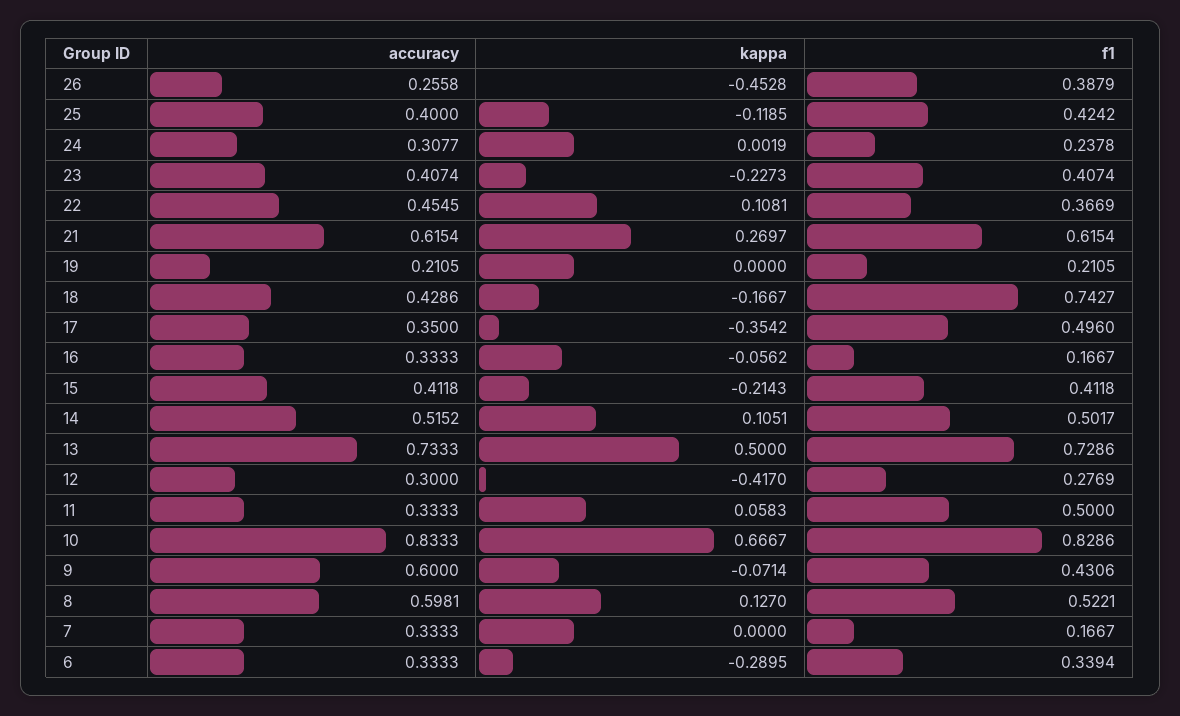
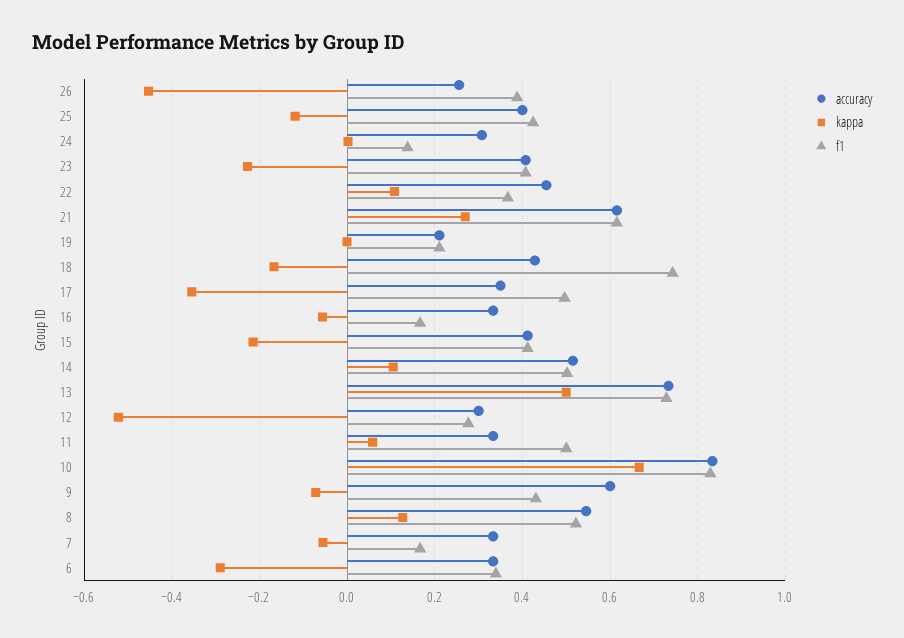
  {
    "accuracy": {
      "26": 0.2558,
      "25": 0.4,
      "24": 0.3077,
      "23": 0.4074,
      "22": 0.4545,
      "21": 0.6154,
      "19": 0.2105,
      "18": 0.4286,
      "17": 0.35,
      "16": 0.3333,
      "15": 0.4118,
      "14": 0.5152,
      "13": 0.7333,
      "12": 0.3,
      "11": 0.3333,
      "10": 0.8333,
      "9": 0.6,
-     "8": 0.5981,
+     "8": 0.54,
      "7": 0.3333,
      "6": 0.3333
    },
    "kappa": {
      "26": -0.4528,
      "25": -0.1185,
      "24": 0.0019,
      "23": -0.2273,
      "22": 0.1081,
      "21": 0.2697,
      "19": 0,
      "18": -0.1667,
      "17": -0.3542,
      "16": -0.0562,
      "15": -0.2143,
      "14": 0.1051,
      "13": 0.5,
-     "12": -0.417,
+     "12": -0.52,
      "11": 0.0583,
      "10": 0.6667,
      "9": -0.0714,
      "8": 0.127,
-     "7": 0,
+     "7": -0.06,
      "6": -0.2895
    },
    "f1": {
      "26": 0.3879,
      "25": 0.4242,
-     "24": 0.2378,
+     "24": 0.14,
      "23": 0.4074,
      "22": 0.3669,
      "21": 0.6154,
      "19": 0.2105,
      "18": 0.7427,
      "17": 0.496,
      "16": 0.1667,
      "15": 0.4118,
      "14": 0.5017,
      "13": 0.7286,
      "12": 0.2769,
      "11": 0.5,
      "10": 0.8286,
      "9": 0.4306,
      "8": 0.5221,
      "7": 0.1667,
      "6": 0.3394
    }
  }

